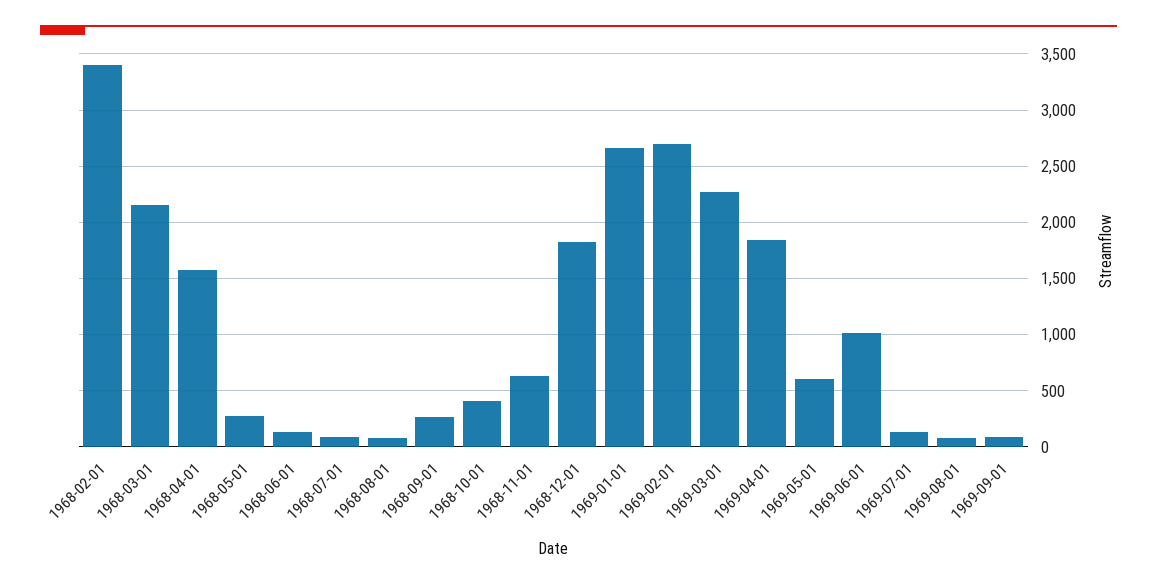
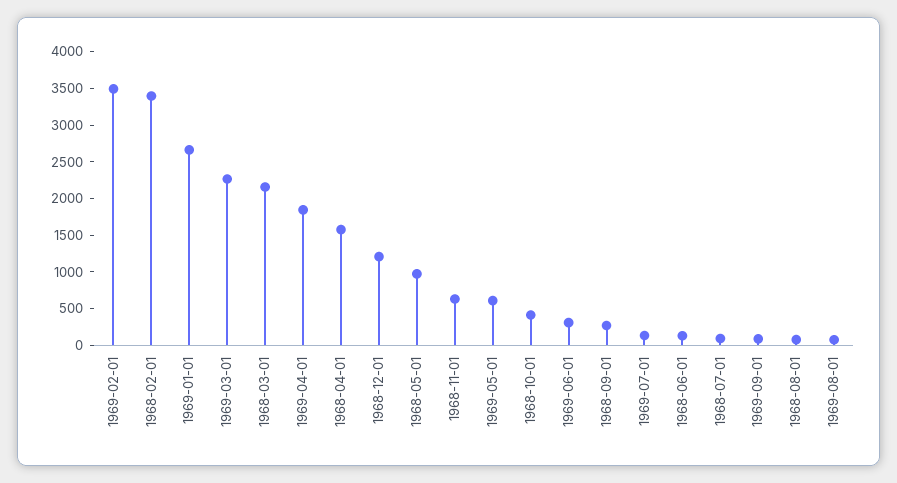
  {
    "1968-02-01": 3400,
    "1968-03-01": 2200,
    "1968-04-01": 1600,
-   "1968-05-01": 300,
+   "1968-05-01": 1000,
    "1968-06-01": 100,
    "1968-07-01": 100,
    "1968-08-01": 100,
    "1968-09-01": 300,
    "1968-10-01": 400,
    "1968-11-01": 600,
-   "1968-12-01": 1800,
+   "1968-12-01": 1250,
    "1969-01-01": 2700,
-   "1969-02-01": 2700,
+   "1969-02-01": 3500,
    "1969-03-01": 2300,
    "1969-04-01": 1800,
    "1969-05-01": 600,
-   "1969-06-01": 1000,
+   "1969-06-01": 250,
    "1969-07-01": 100,
    "1969-08-01": 100,
    "1969-09-01": 100
  }

